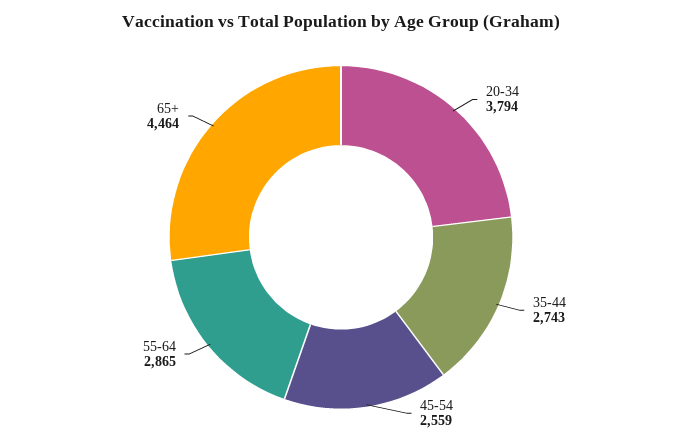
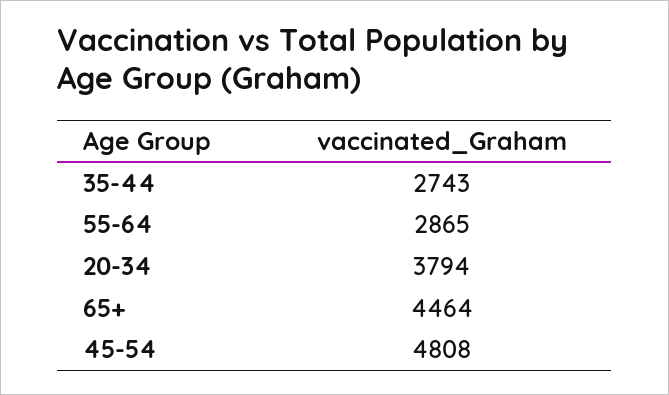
  {
    "20-34": 3794,
    "35-44": 2743,
-   "45-54": 2559,
+   "45-54": 4808,
    "55-64": 2865,
    "65+": 4464
  }

